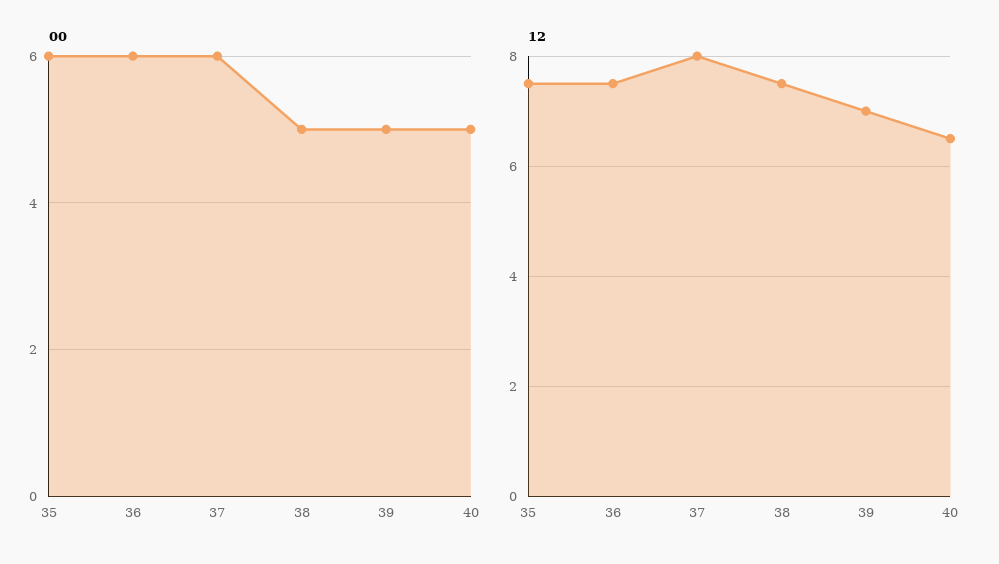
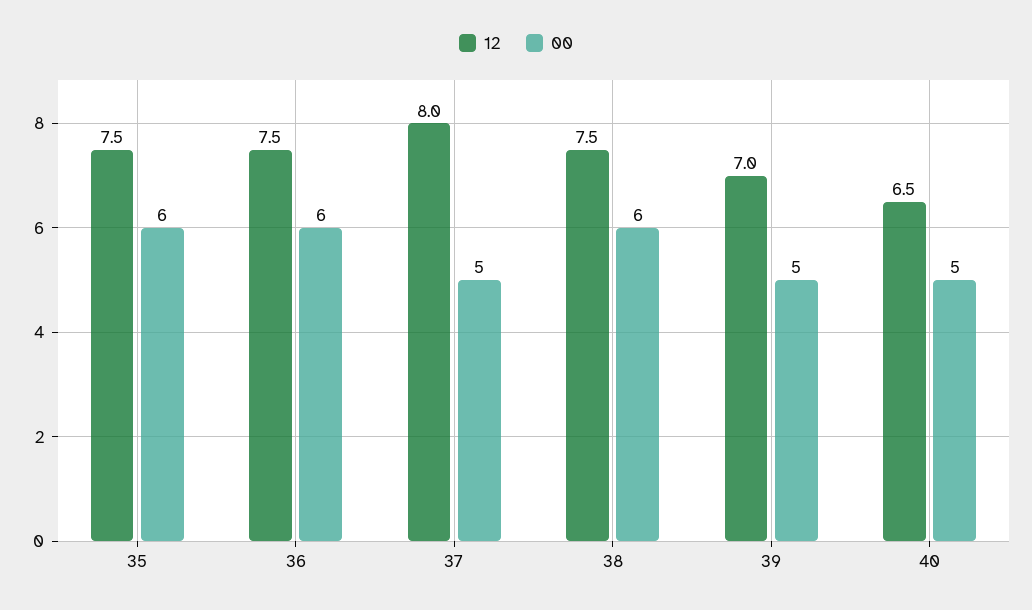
  {
    "00": {
      "35": 6,
      "36": 6,
-     "37": 6,
+     "37": 5,
-     "38": 5,
+     "38": 6,
      "39": 5,
      "40": 5
    },
    "12": {
      "35": 7.5,
      "36": 7.5,
      "37": 8,
      "38": 7.5,
      "39": 7,
      "40": 6.5
    }
  }

